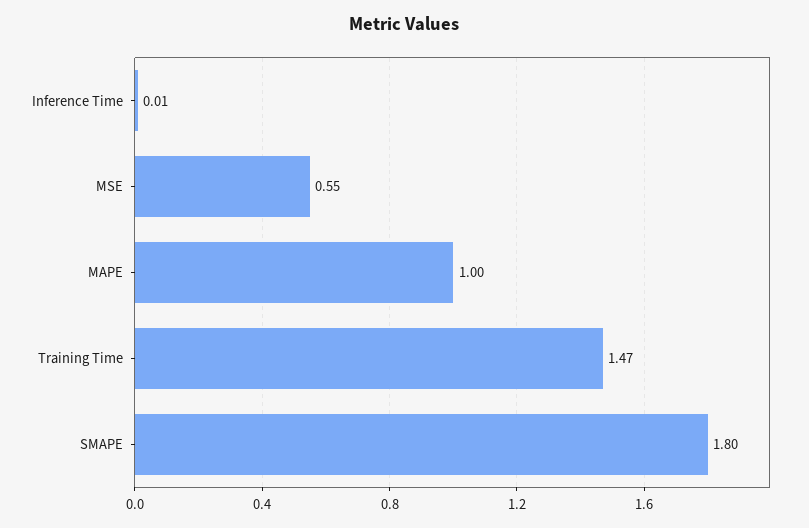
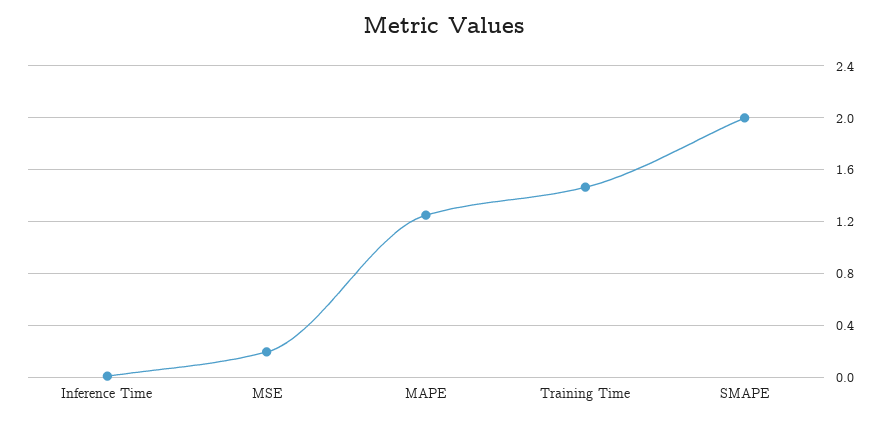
  {
    "Inference Time": 0.01,
-   "MSE": 0.55,
+   "MSE": 0.2,
-   "MAPE": 1,
+   "MAPE": 1.25,
    "Training Time": 1.47,
-   "SMAPE": 1.8
+   "SMAPE": 2
  }

